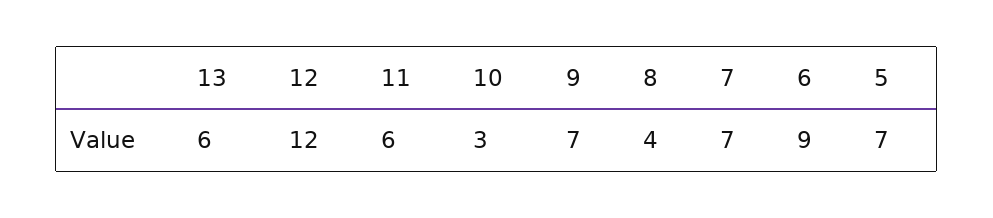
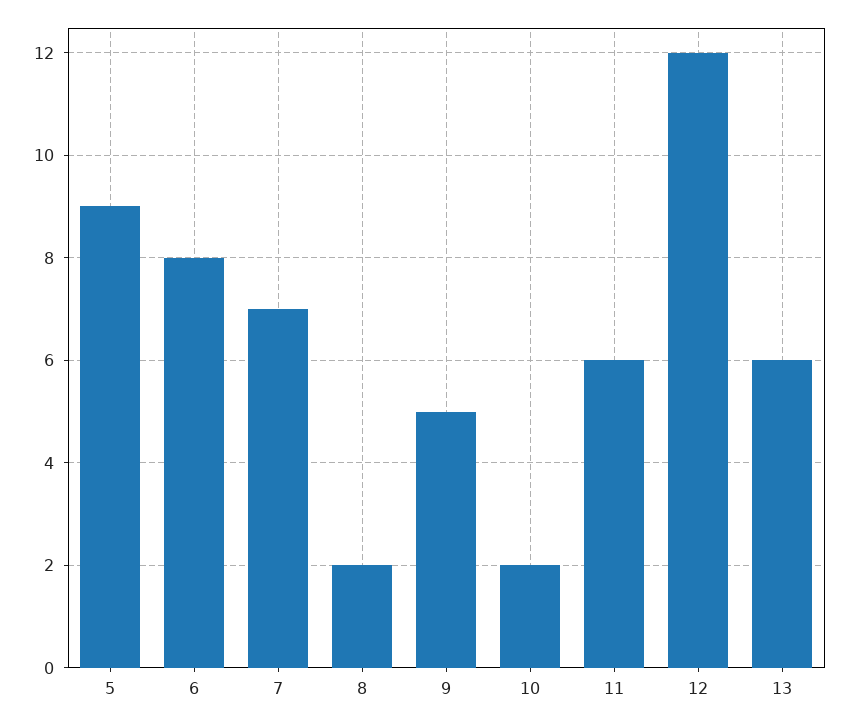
  {
    "13": 6,
    "12": 12,
    "11": 6,
-   "10": 3,
+   "10": 2,
-   "9": 7,
+   "9": 5,
-   "8": 4,
+   "8": 2,
    "7": 7,
-   "6": 9,
+   "6": 8,
-   "5": 7
+   "5": 9
  }

